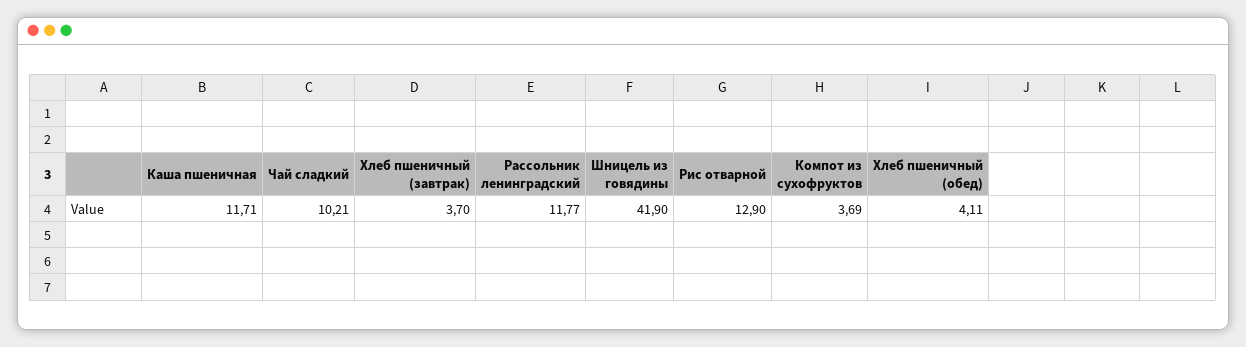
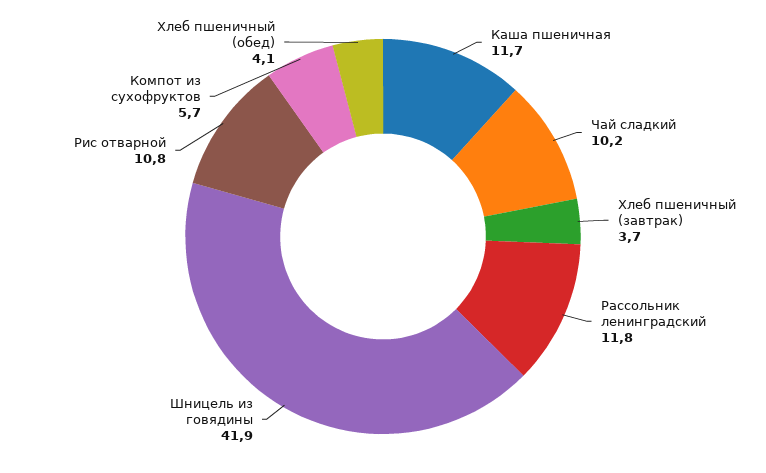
  {
    "Каша пшеничная": 11.71,
    "Чай сладкий": 10.21,
    "Хлеб пшеничный (завтрак)": 3.7,
    "Рассольник ленинградский": 11.77,
    "Шницель из говядины": 41.9,
-   "Рис отварной": 12.9,
+   "Рис отварной": 10.8,
-   "Компот из сухофруктов": 3.69,
+   "Компот из сухофруктов": 5.7,
    "Хлеб пшеничный (обед)": 4.11
  }

